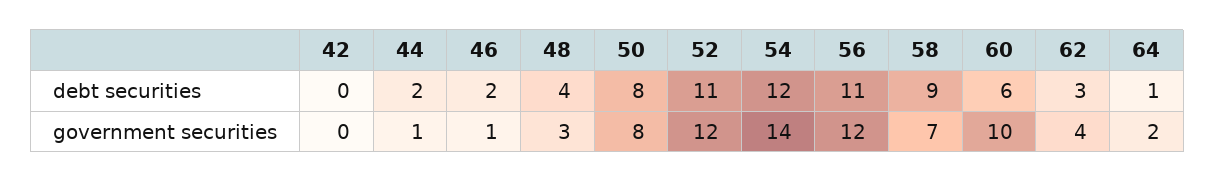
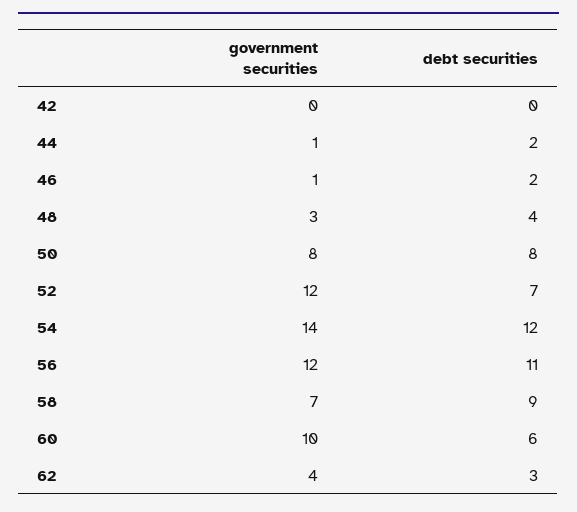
  {
    "42": {
      "debt securities": 0,
      "government securities": 0
    },
    "44": {
      "debt securities": 2,
      "government securities": 1
    },
    "46": {
      "debt securities": 2,
      "government securities": 1
    },
    "48": {
      "debt securities": 4,
      "government securities": 3
    },
    "50": {
      "debt securities": 8,
      "government securities": 8
    },
    "52": {
-     "debt securities": 11,
+     "debt securities": 7,
      "government securities": 12
    },
    "54": {
      "debt securities": 12,
      "government securities": 14
    },
    "56": {
      "debt securities": 11,
      "government securities": 12
    },
    "58": {
      "debt securities": 9,
      "government securities": 7
    },
    "60": {
      "debt securities": 6,
      "government securities": 10
    },
    "62": {
      "debt securities": 3,
      "government securities": 4
-   },
+   }
-   "64": {
-     "debt securities": 1,
-     "government securities": 2
-   }
  }

